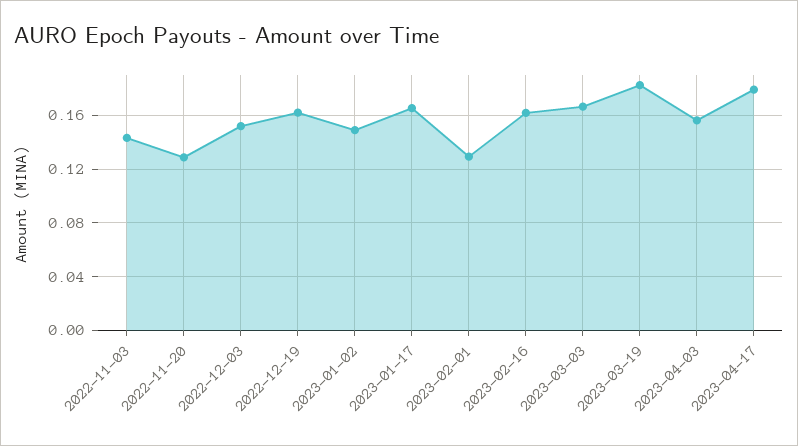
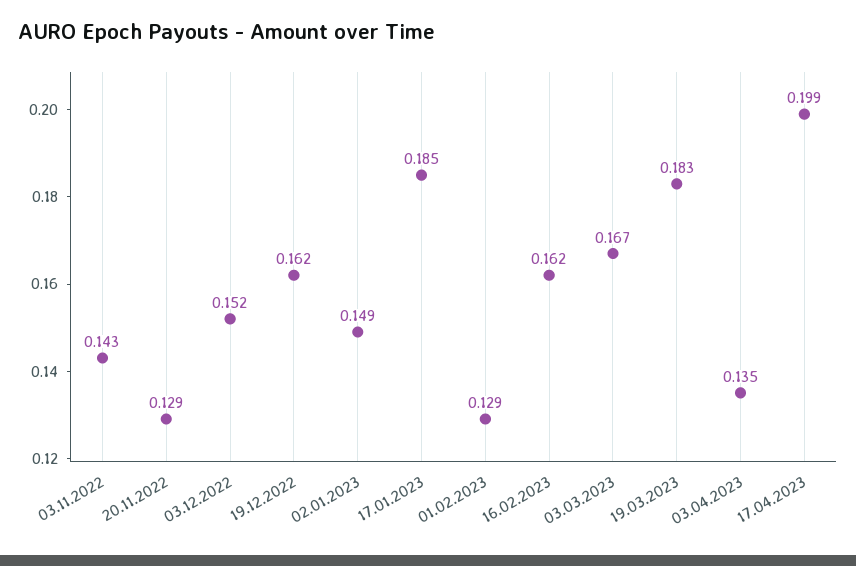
  {
    "2022-11-03": 0.143,
    "2022-11-20": 0.129,
    "2022-12-03": 0.152,
    "2022-12-19": 0.162,
    "2023-01-02": 0.149,
-   "2023-01-17": 0.165,
+   "2023-01-17": 0.185,
    "2023-02-01": 0.129,
    "2023-02-16": 0.162,
    "2023-03-03": 0.167,
    "2023-03-19": 0.183,
-   "2023-04-03": 0.155,
+   "2023-04-03": 0.135,
-   "2023-04-17": 0.18
+   "2023-04-17": 0.199
  }

